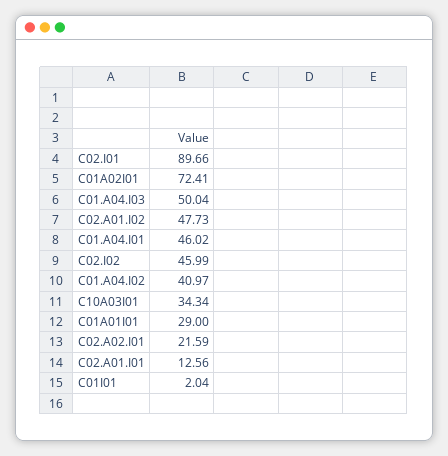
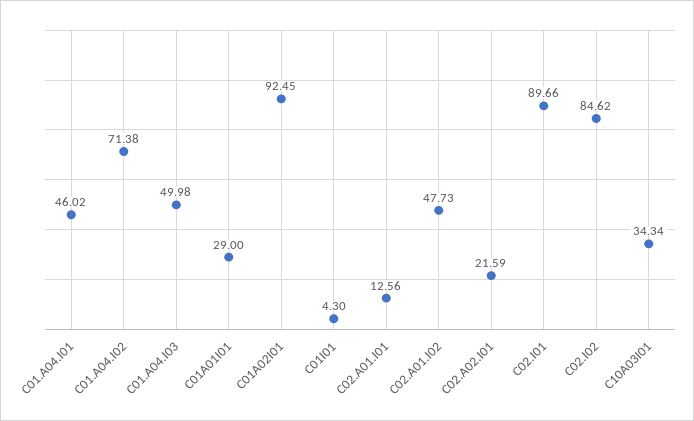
  {
    "C02.I01": 89.66,
-   "C01A02I01": 72.41,
+   "C01A02I01": 92.45,
-   "C01.A04.I03": 50.04,
+   "C01.A04.I03": 49.98,
    "C02.A01.I02": 47.73,
    "C01.A04.I01": 46.02,
-   "C02.I02": 45.99,
+   "C02.I02": 84.62,
-   "C01.A04.I02": 40.97,
+   "C01.A04.I02": 71.38,
    "C10A03I01": 34.34,
    "C01A01I01": 29,
    "C02.A02.I01": 21.59,
    "C02.A01.I01": 12.56,
-   "C01I01": 2.04
+   "C01I01": 4.3
  }

